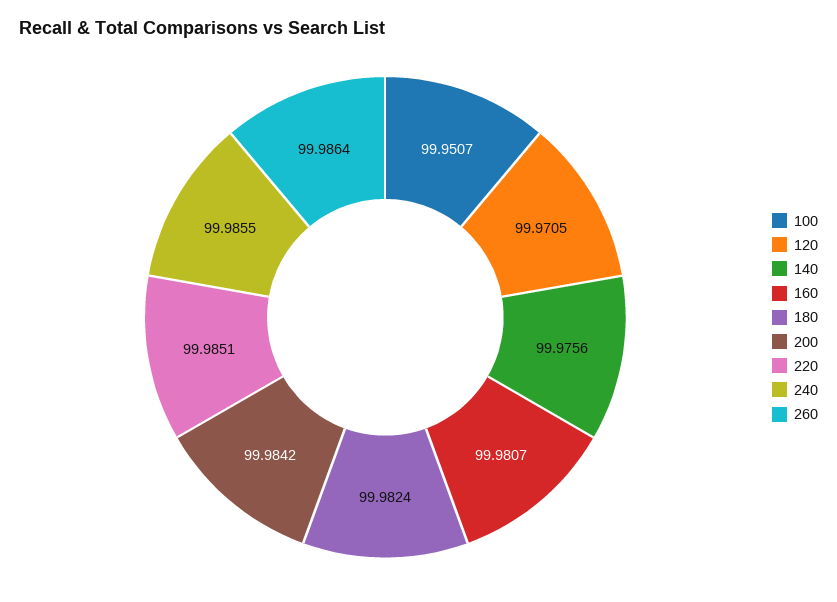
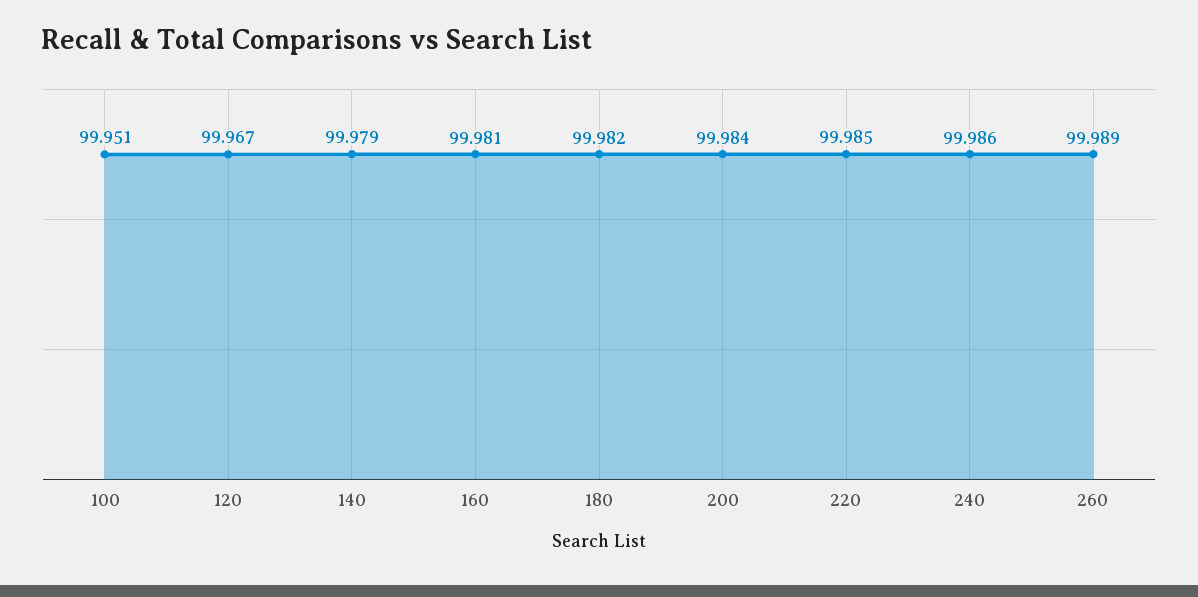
  {
    "100": 99.9507,
-   "120": 99.9705,
+   "120": 99.967,
-   "140": 99.9756,
+   "140": 99.979,
    "160": 99.9807,
    "180": 99.9824,
    "200": 99.9842,
    "220": 99.9851,
    "240": 99.9855,
-   "260": 99.9864
+   "260": 99.989
  }

